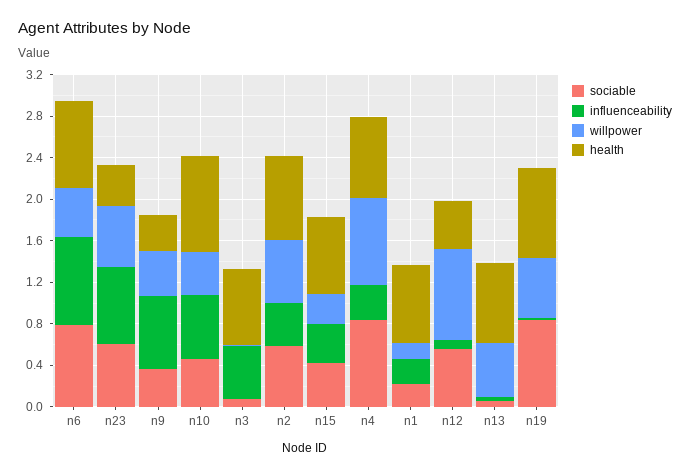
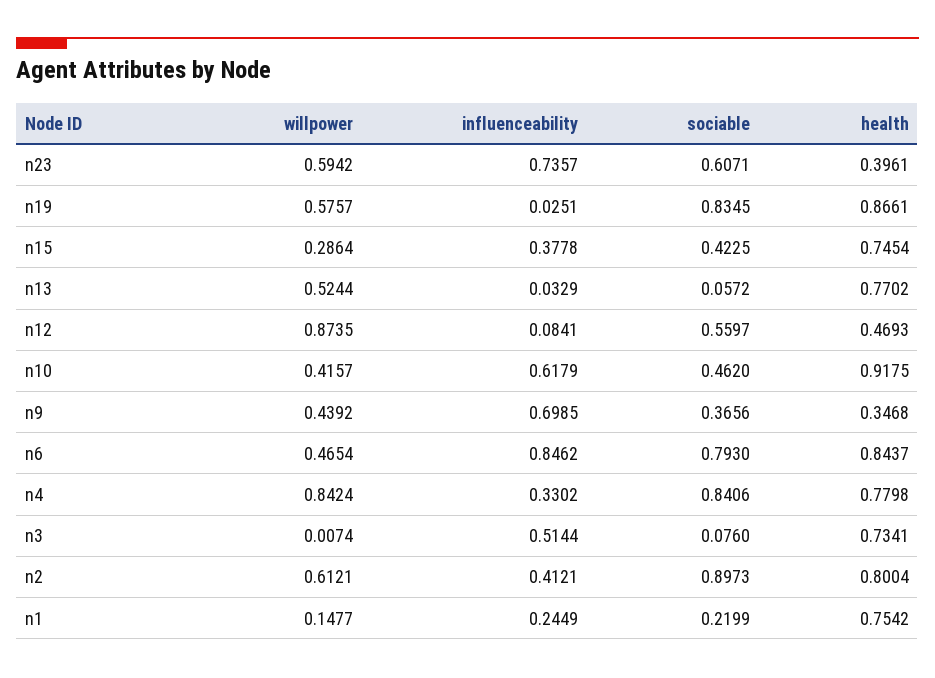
  {
    "sociable": {
      "n6": 0.793,
      "n23": 0.6071,
      "n9": 0.3656,
      "n10": 0.462,
      "n3": 0.076,
-     "n2": 0.6,
+     "n2": 0.8973,
      "n15": 0.4225,
      "n4": 0.8406,
      "n1": 0.2199,
      "n12": 0.5597,
      "n13": 0.0572,
      "n19": 0.8345
    },
    "influenceability": {
      "n6": 0.8462,
      "n23": 0.7357,
      "n9": 0.6985,
      "n10": 0.6179,
      "n3": 0.5144,
      "n2": 0.4121,
      "n15": 0.3778,
      "n4": 0.3302,
      "n1": 0.2449,
      "n12": 0.0841,
      "n13": 0.0329,
      "n19": 0.0251
    },
    "willpower": {
      "n6": 0.4654,
      "n23": 0.5942,
      "n9": 0.4392,
      "n10": 0.4157,
      "n3": 0.0074,
      "n2": 0.6121,
      "n15": 0.2864,
      "n4": 0.8424,
      "n1": 0.1477,
      "n12": 0.8735,
      "n13": 0.5244,
      "n19": 0.5757
    },
    "health": {
      "n6": 0.8437,
      "n23": 0.3961,
      "n9": 0.3468,
      "n10": 0.9175,
      "n3": 0.7341,
      "n2": 0.8004,
      "n15": 0.7454,
      "n4": 0.7798,
      "n1": 0.7542,
      "n12": 0.4693,
      "n13": 0.7702,
      "n19": 0.8661
    }
  }

